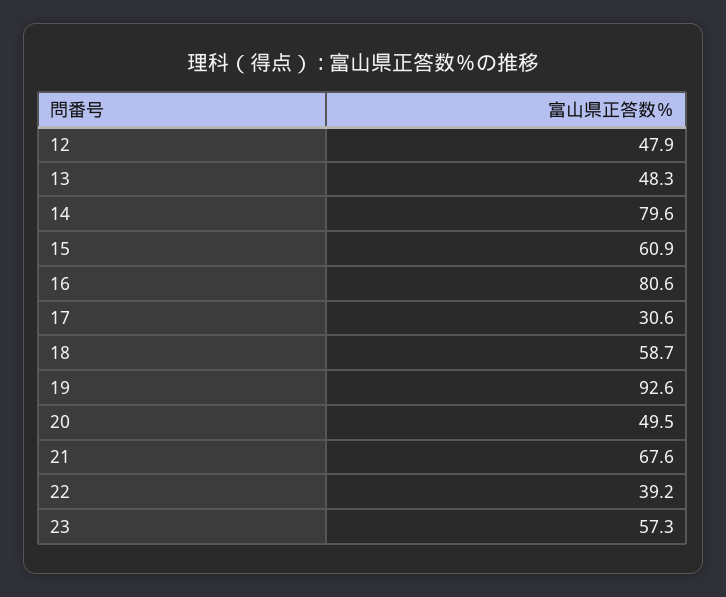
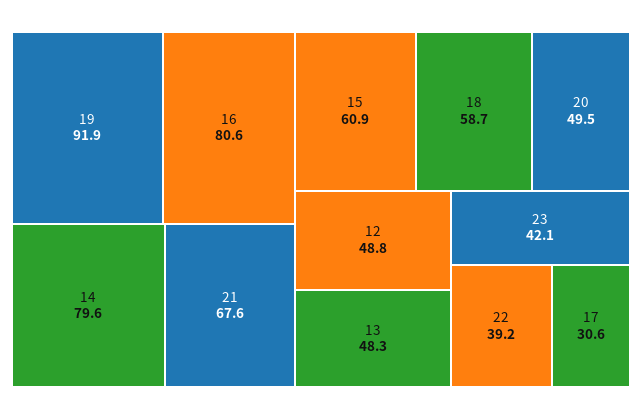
  {
-   "12": 47.9,
+   "12": 48.8,
    "13": 48.3,
    "14": 79.6,
    "15": 60.9,
    "16": 80.6,
    "17": 30.6,
    "18": 58.7,
-   "19": 92.6,
+   "19": 91.9,
    "20": 49.5,
    "21": 67.6,
    "22": 39.2,
-   "23": 57.3
+   "23": 42.1
  }

